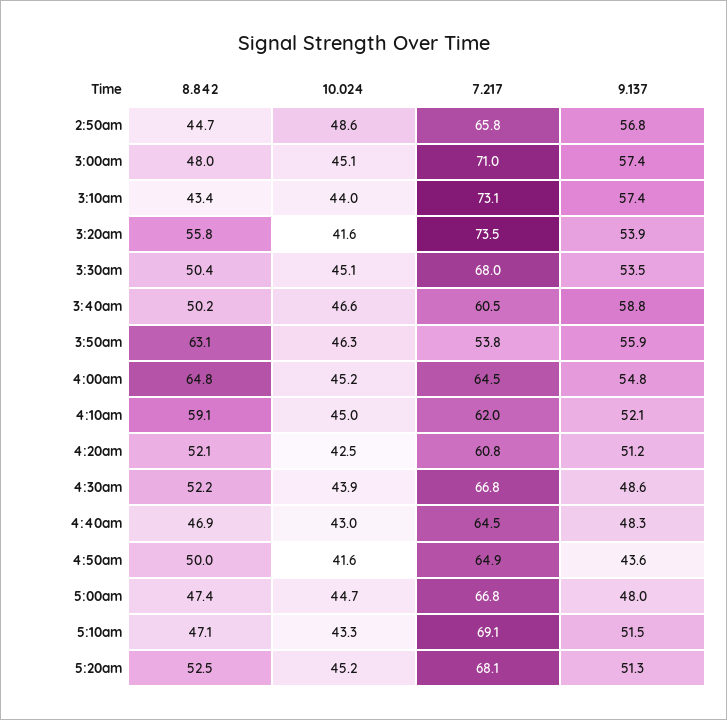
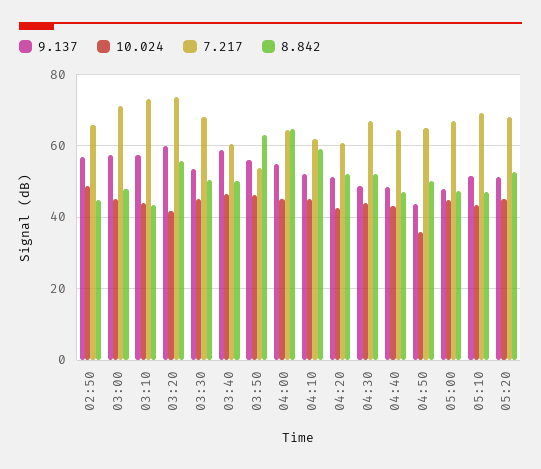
  {
    "8.842": {
      "2:50am": 44.7,
      "3:00am": 48,
      "3:10am": 43.4,
      "3:20am": 55.8,
      "3:30am": 50.4,
      "3:40am": 50.2,
      "3:50am": 63.1,
      "4:00am": 64.8,
      "4:10am": 59.1,
      "4:20am": 52.1,
      "4:30am": 52.2,
      "4:40am": 46.9,
      "4:50am": 50,
      "5:00am": 47.4,
      "5:10am": 47.1,
      "5:20am": 52.5
    },
    "10.024": {
      "2:50am": 48.6,
      "3:00am": 45.1,
      "3:10am": 44,
      "3:20am": 41.6,
      "3:30am": 45.1,
      "3:40am": 46.6,
      "3:50am": 46.3,
      "4:00am": 45.2,
      "4:10am": 45,
      "4:20am": 42.5,
      "4:30am": 43.9,
      "4:40am": 43,
-     "4:50am": 41.6,
+     "4:50am": 36,
      "5:00am": 44.7,
      "5:10am": 43.3,
      "5:20am": 45.2
    },
    "7.217": {
      "2:50am": 65.8,
      "3:00am": 71,
      "3:10am": 73.1,
      "3:20am": 73.5,
      "3:30am": 68,
      "3:40am": 60.5,
      "3:50am": 53.8,
      "4:00am": 64.5,
      "4:10am": 62,
      "4:20am": 60.8,
      "4:30am": 66.8,
      "4:40am": 64.5,
      "4:50am": 64.9,
      "5:00am": 66.8,
      "5:10am": 69.1,
      "5:20am": 68.1
    },
    "9.137": {
      "2:50am": 56.8,
      "3:00am": 57.4,
      "3:10am": 57.4,
-     "3:20am": 53.9,
+     "3:20am": 60,
      "3:30am": 53.5,
      "3:40am": 58.8,
      "3:50am": 55.9,
      "4:00am": 54.8,
      "4:10am": 52.1,
      "4:20am": 51.2,
      "4:30am": 48.6,
      "4:40am": 48.3,
      "4:50am": 43.6,
      "5:00am": 48,
      "5:10am": 51.5,
      "5:20am": 51.3
    }
  }

